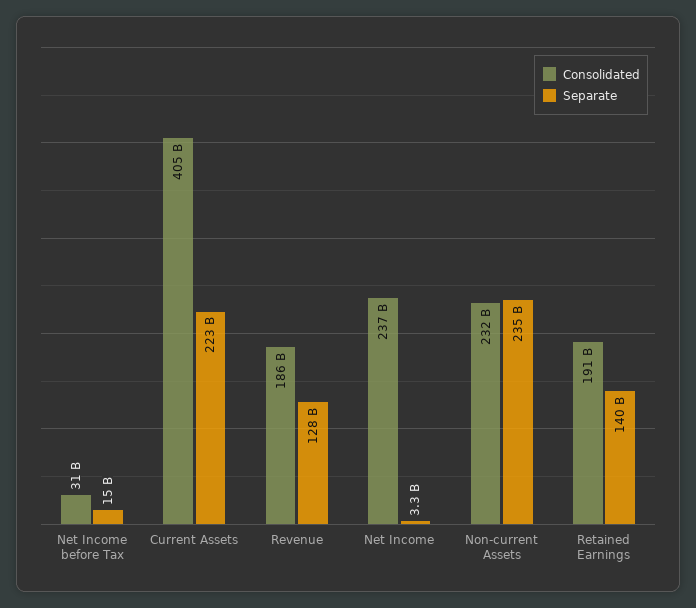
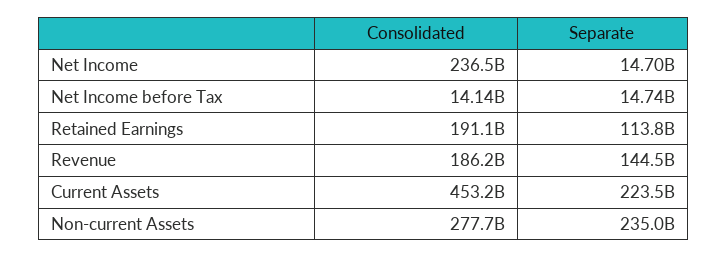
  {
    "Consolidated": {
-     "Net Income before Tax": 31000000000,
+     "Net Income before Tax": 14140000000,
-     "Current Assets": 405000000000,
+     "Current Assets": 453200000000,
      "Revenue": 186200000000,
      "Net Income": 236500000000,
-     "Non-current Assets": 232000000000,
+     "Non-current Assets": 277700000000,
      "Retained Earnings": 191100000000
    },
    "Separate": {
      "Net Income before Tax": 14740000000,
      "Current Assets": 223500000000,
-     "Revenue": 128000000000,
+     "Revenue": 144500000000,
-     "Net Income": 3300000000,
+     "Net Income": 14700000000,
      "Non-current Assets": 235000000000,
-     "Retained Earnings": 140000000000
+     "Retained Earnings": 113800000000
    }
  }

